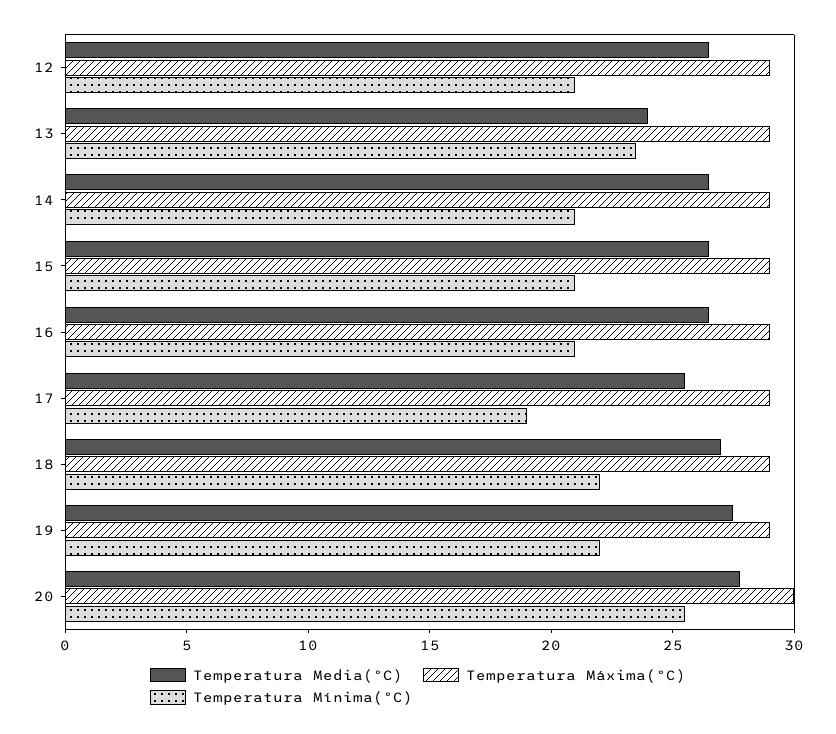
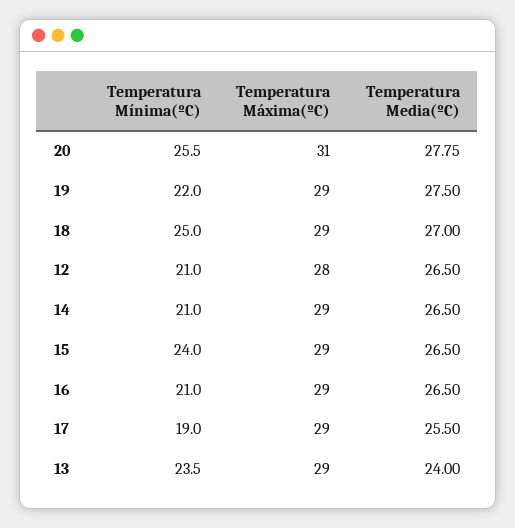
  {
    "Temperatura Media(ºC)": {
      "12": 26.5,
      "13": 24,
      "14": 26.5,
      "15": 26.5,
      "16": 26.5,
      "17": 25.5,
      "18": 27,
      "19": 27.5,
      "20": 27.75
    },
    "Temperatura Máxima(ºC)": {
-     "12": 29,
+     "12": 28,
      "13": 29,
      "14": 29,
      "15": 29,
      "16": 29,
      "17": 29,
      "18": 29,
      "19": 29,
-     "20": 30
+     "20": 31
    },
    "Temperatura Mínima(ºC)": {
      "12": 21,
      "13": 23.5,
      "14": 21,
-     "15": 21,
+     "15": 24,
      "16": 21,
      "17": 19,
-     "18": 22,
+     "18": 25,
      "19": 22,
      "20": 25.5
    }
  }

